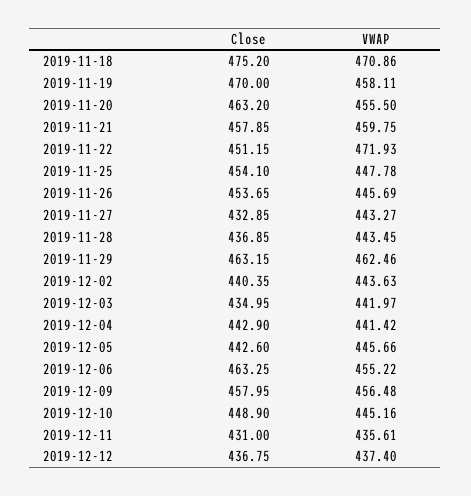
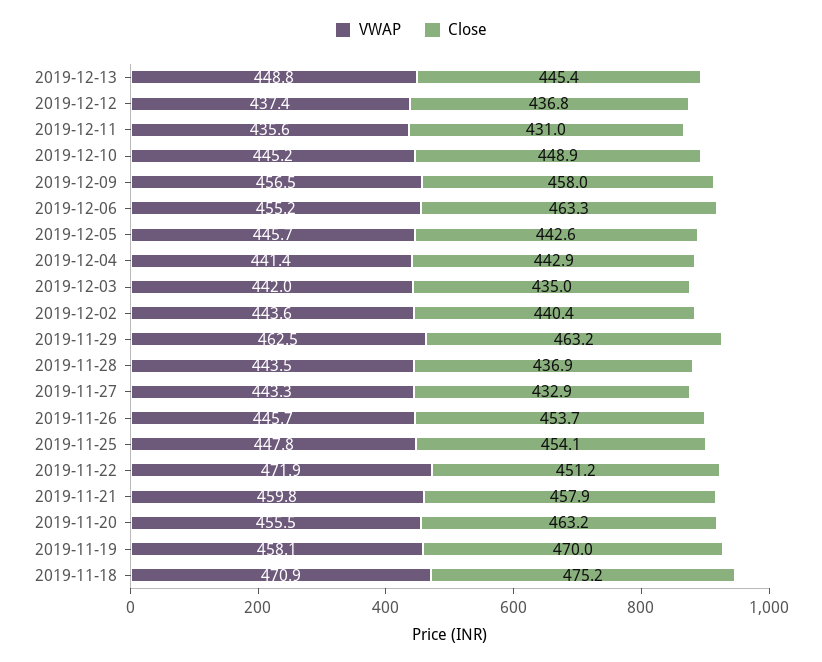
  {
    "Close": {
      "2019-11-18": 475.2,
      "2019-11-19": 470,
      "2019-11-20": 463.2,
      "2019-11-21": 457.85,
      "2019-11-22": 451.15,
      "2019-11-25": 454.1,
      "2019-11-26": 453.65,
      "2019-11-27": 432.85,
      "2019-11-28": 436.85,
      "2019-11-29": 463.15,
      "2019-12-02": 440.35,
      "2019-12-03": 434.95,
      "2019-12-04": 442.9,
      "2019-12-05": 442.6,
      "2019-12-06": 463.25,
      "2019-12-09": 457.95,
      "2019-12-10": 448.9,
      "2019-12-11": 431,
-     "2019-12-12": 436.75
+     "2019-12-12": 436.75,
+     "2019-12-13": 445.4
    },
    "VWAP": {
      "2019-11-18": 470.86,
      "2019-11-19": 458.11,
      "2019-11-20": 455.5,
      "2019-11-21": 459.75,
      "2019-11-22": 471.93,
      "2019-11-25": 447.78,
      "2019-11-26": 445.69,
      "2019-11-27": 443.27,
      "2019-11-28": 443.45,
      "2019-11-29": 462.46,
      "2019-12-02": 443.63,
      "2019-12-03": 441.97,
      "2019-12-04": 441.42,
      "2019-12-05": 445.66,
      "2019-12-06": 455.22,
      "2019-12-09": 456.48,
      "2019-12-10": 445.16,
      "2019-12-11": 435.61,
-     "2019-12-12": 437.4
+     "2019-12-12": 437.4,
+     "2019-12-13": 448.8
    }
  }

